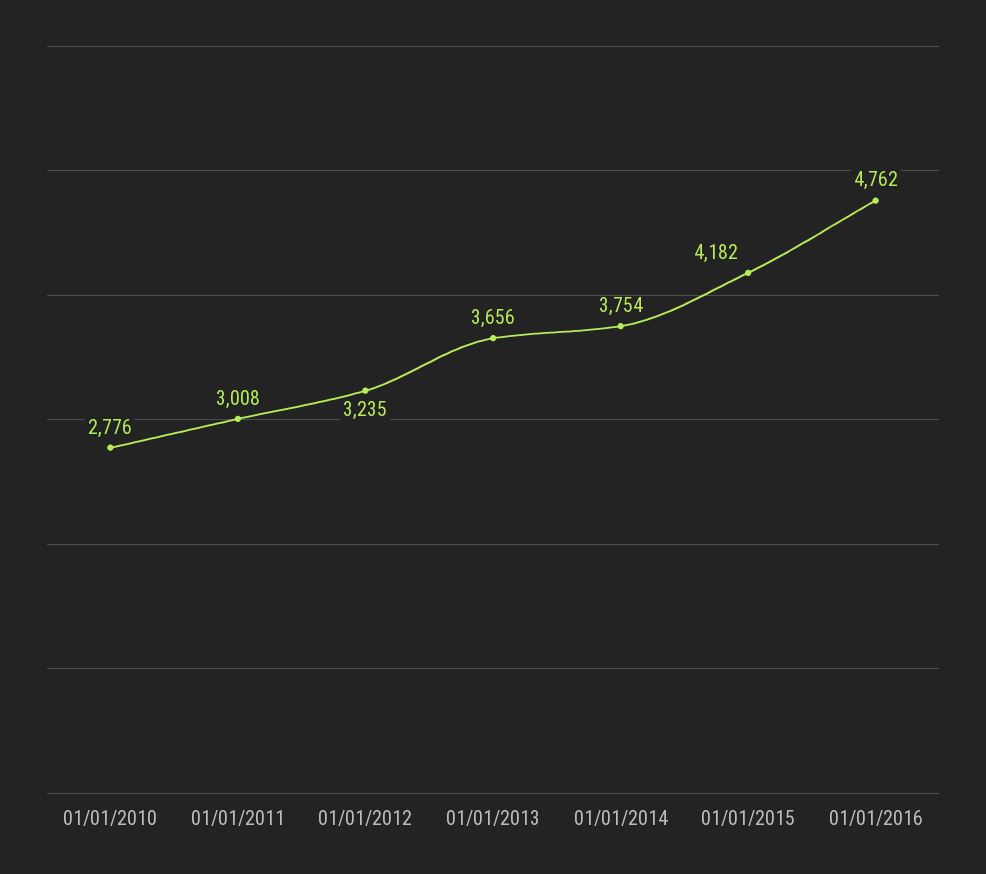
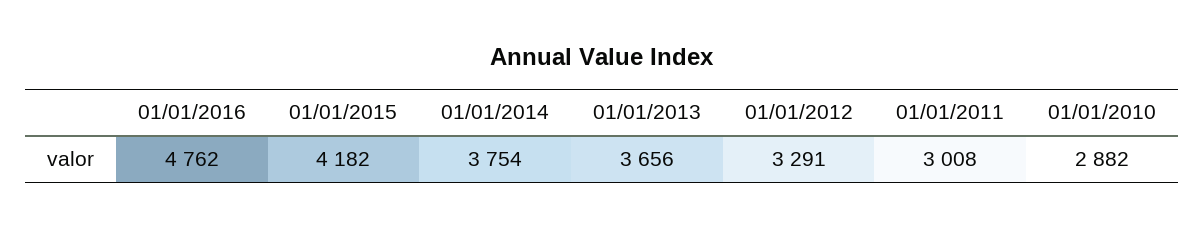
  {
-   "01/01/2010": 2776,
+   "01/01/2010": 2882,
    "01/01/2011": 3008,
-   "01/01/2012": 3235,
+   "01/01/2012": 3291,
    "01/01/2013": 3656,
    "01/01/2014": 3754,
    "01/01/2015": 4182,
    "01/01/2016": 4762
  }

